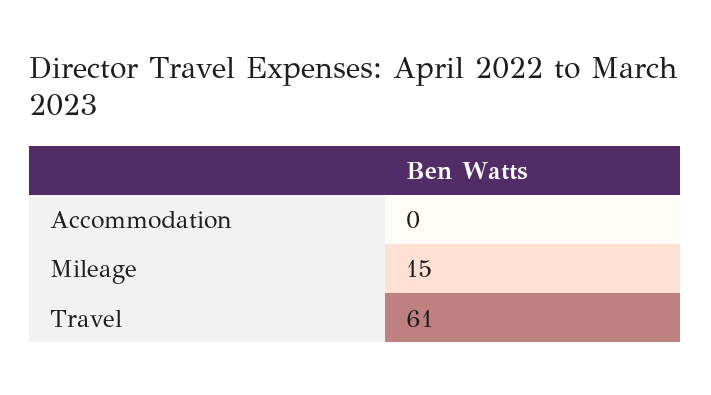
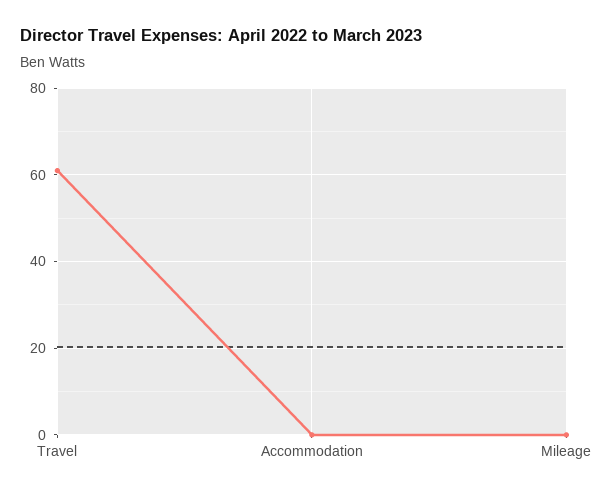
  {
    "Accommodation": 0,
-   "Mileage": 15,
+   "Mileage": 0,
    "Travel": 61
  }

